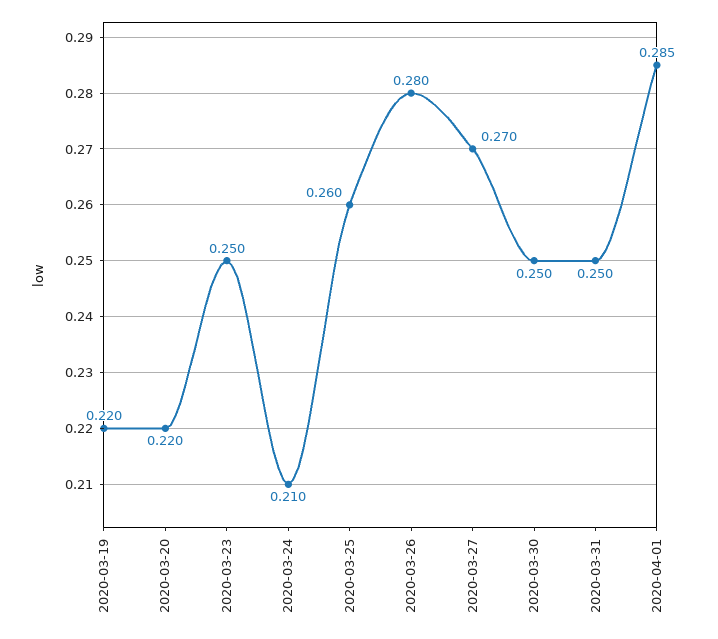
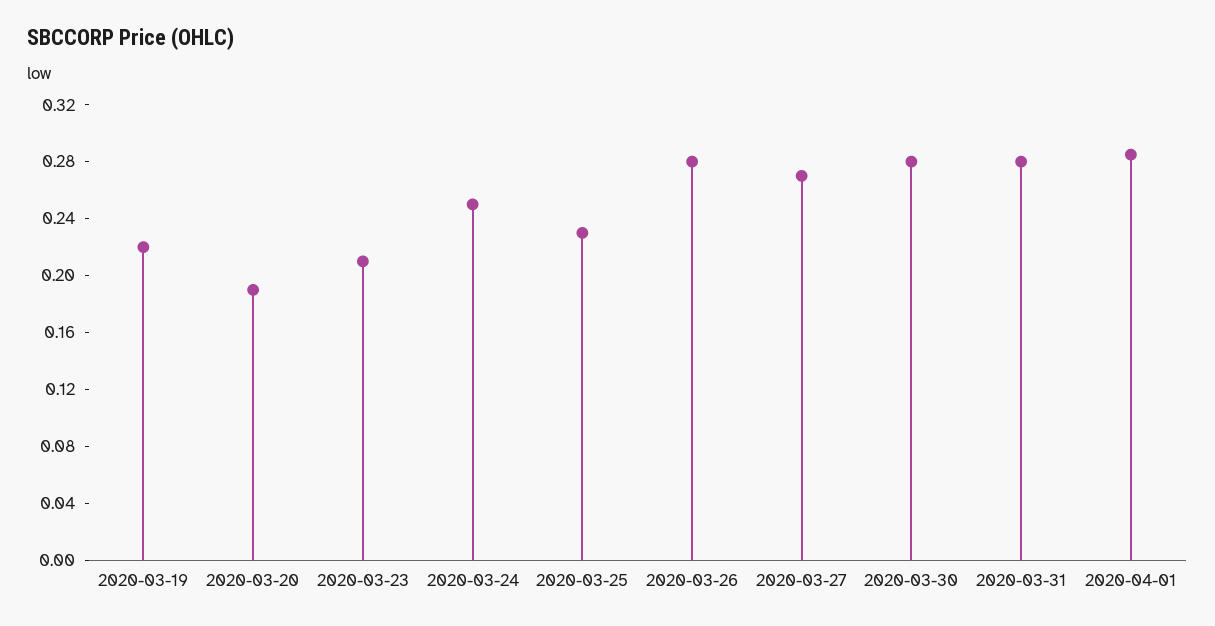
  {
    "2020-03-19": 0.22,
-   "2020-03-20": 0.22,
+   "2020-03-20": 0.19,
-   "2020-03-23": 0.25,
+   "2020-03-23": 0.21,
-   "2020-03-24": 0.21,
+   "2020-03-24": 0.25,
-   "2020-03-25": 0.26,
+   "2020-03-25": 0.23,
    "2020-03-26": 0.28,
    "2020-03-27": 0.27,
-   "2020-03-30": 0.25,
+   "2020-03-30": 0.28,
-   "2020-03-31": 0.25,
+   "2020-03-31": 0.28,
    "2020-04-01": 0.285
  }

